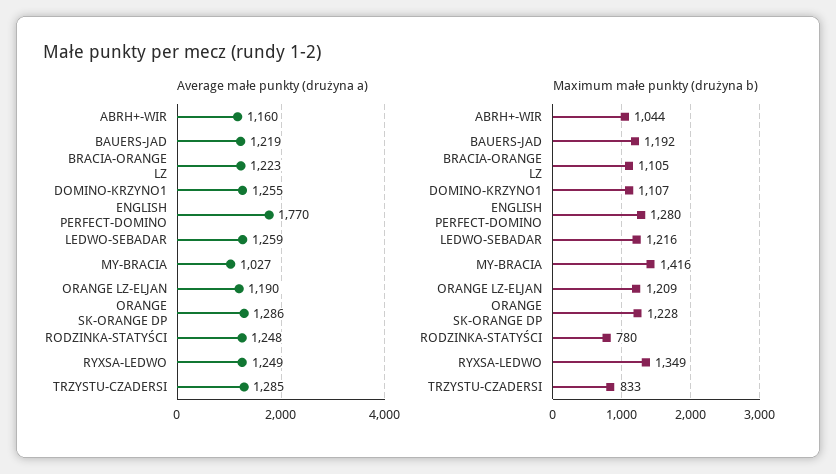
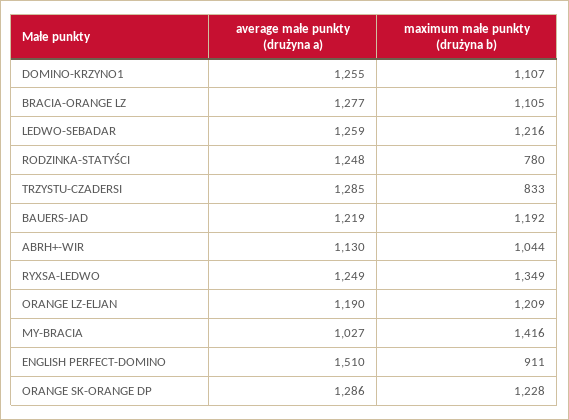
  {
    "Average małe punkty (drużyna a)": {
-     "ABRH+-WIR": 1160,
+     "ABRH+-WIR": 1130,
      "BAUERS-JAD": 1219,
-     "BRACIA-ORANGE LZ": 1223,
+     "BRACIA-ORANGE LZ": 1277,
      "DOMINO-KRZYNO1": 1255,
-     "ENGLISH PERFECT-DOMINO": 1770,
+     "ENGLISH PERFECT-DOMINO": 1510,
      "LEDWO-SEBADAR": 1259,
      "MY-BRACIA": 1027,
      "ORANGE LZ-ELJAN": 1190,
      "ORANGE SK-ORANGE DP": 1286,
      "RODZINKA-STATYŚCI": 1248,
      "RYXSA-LEDWO": 1249,
      "TRZYSTU-CZADERSI": 1285
    },
    "Maximum małe punkty (drużyna b)": {
      "ABRH+-WIR": 1044,
      "BAUERS-JAD": 1192,
      "BRACIA-ORANGE LZ": 1105,
      "DOMINO-KRZYNO1": 1107,
-     "ENGLISH PERFECT-DOMINO": 1280,
+     "ENGLISH PERFECT-DOMINO": 911,
      "LEDWO-SEBADAR": 1216,
      "MY-BRACIA": 1416,
      "ORANGE LZ-ELJAN": 1209,
      "ORANGE SK-ORANGE DP": 1228,
      "RODZINKA-STATYŚCI": 780,
      "RYXSA-LEDWO": 1349,
      "TRZYSTU-CZADERSI": 833
    }
  }

